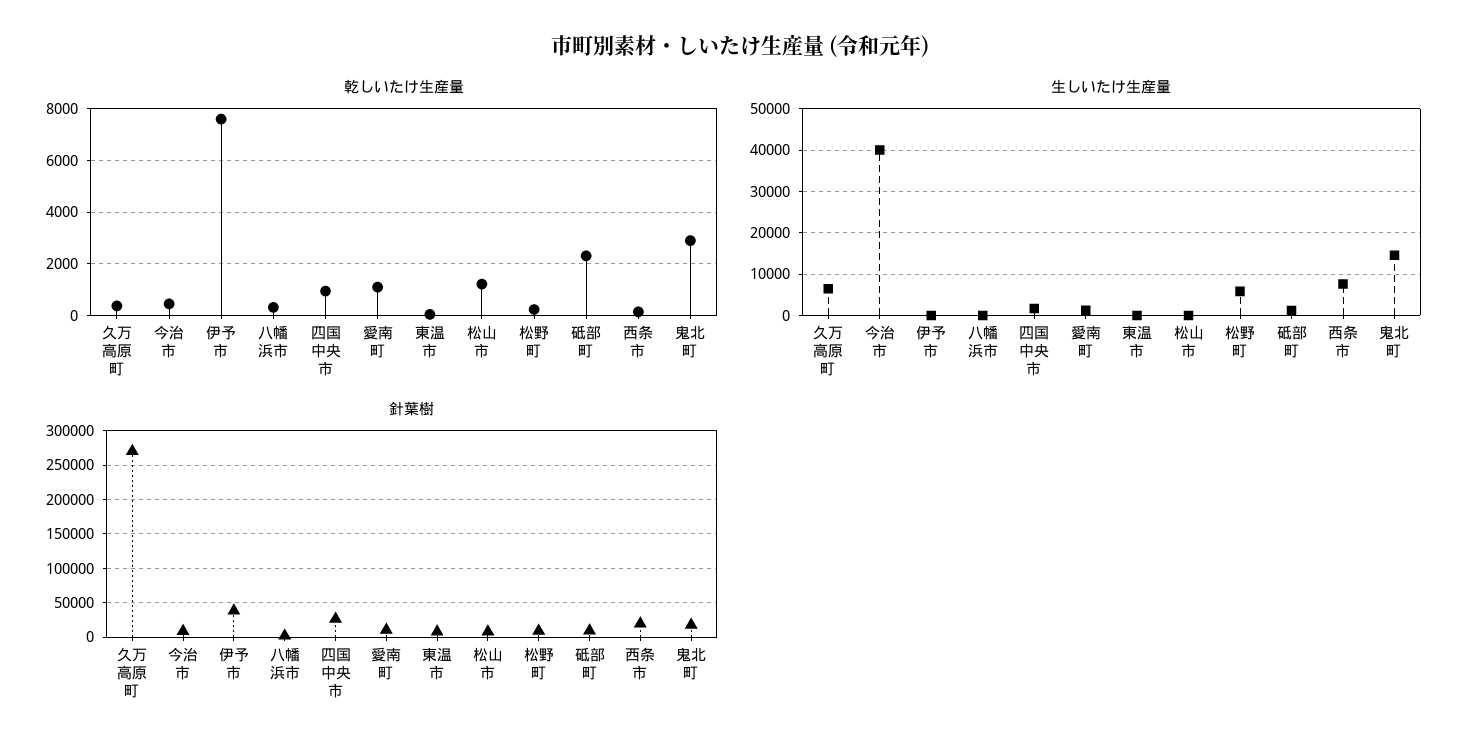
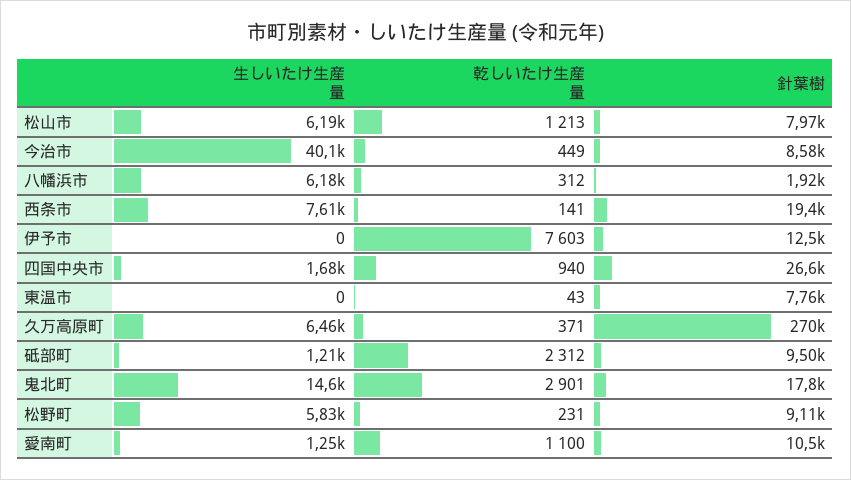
  {
    "乾しいたけ生産量": {
      "久万高原町": 371,
      "今治市": 449,
      "伊予市": 7603,
      "八幡浜市": 312,
      "四国中央市": 940,
      "愛南町": 1100,
      "東温市": 43,
      "松山市": 1213,
      "松野町": 231,
      "砥部町": 2312,
      "西条市": 141,
      "鬼北町": 2901
    },
    "生しいたけ生産量": {
      "久万高原町": 6460,
      "今治市": 40100,
      "伊予市": 0,
-     "八幡浜市": 0,
+     "八幡浜市": 6180,
      "四国中央市": 1680,
      "愛南町": 1250,
      "東温市": 0,
-     "松山市": 0,
+     "松山市": 6190,
      "松野町": 5830,
      "砥部町": 1210,
      "西条市": 7610,
      "鬼北町": 14600
    },
    "針葉樹": {
      "久万高原町": 270000,
      "今治市": 8580,
-     "伊予市": 40000,
+     "伊予市": 12500,
      "八幡浜市": 1920,
      "四国中央市": 26600,
      "愛南町": 10500,
      "東温市": 7760,
      "松山市": 7970,
      "松野町": 9110,
      "砥部町": 9500,
      "西条市": 19400,
      "鬼北町": 17800
    }
  }

